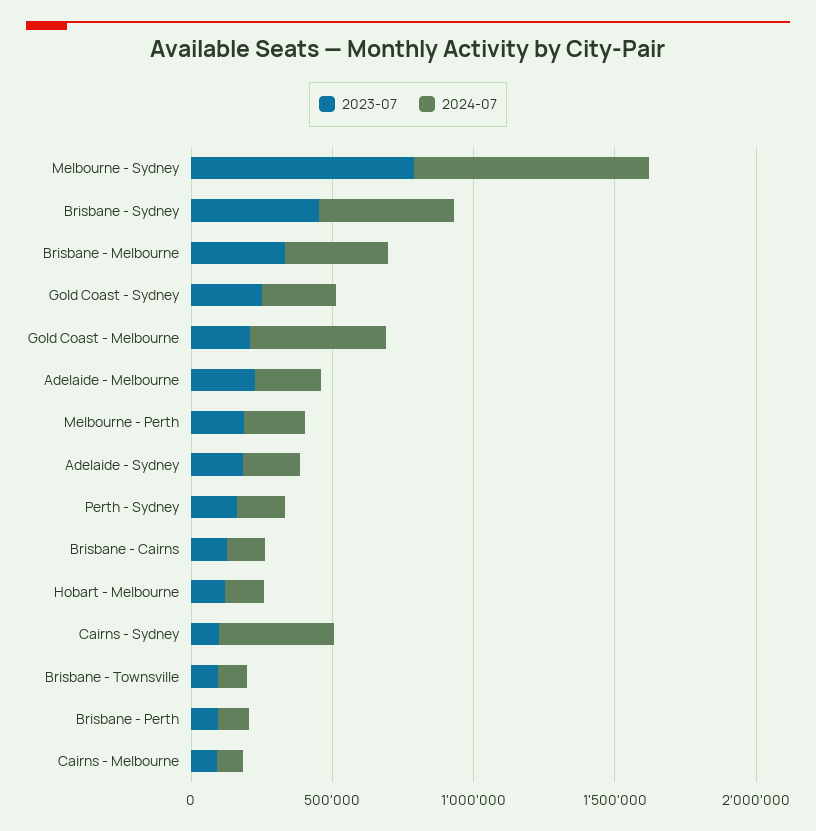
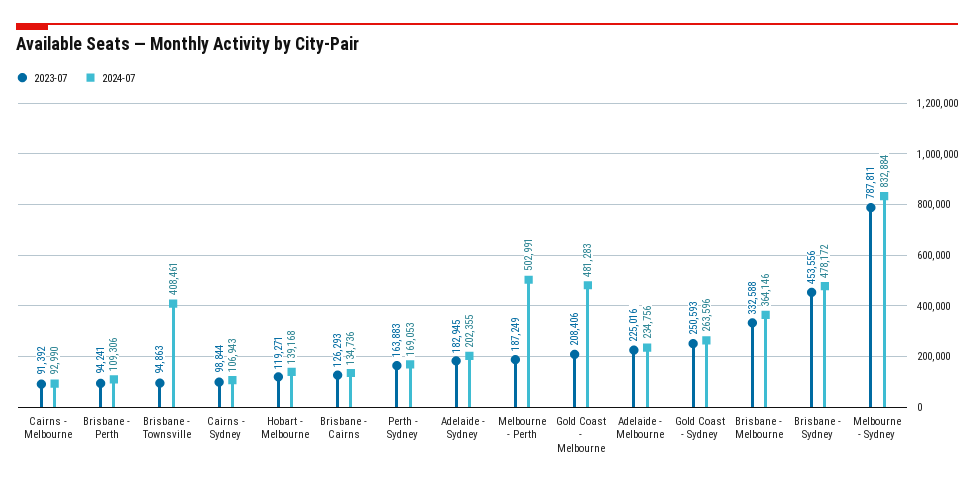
  {
    "2023-07": {
      "Melbourne - Sydney": 787811,
      "Brisbane - Sydney": 453556,
      "Brisbane - Melbourne": 332588,
      "Gold Coast - Sydney": 250593,
      "Gold Coast - Melbourne": 208406,
      "Adelaide - Melbourne": 225016,
      "Melbourne - Perth": 187249,
      "Adelaide - Sydney": 182945,
      "Perth - Sydney": 163883,
      "Brisbane - Cairns": 126293,
      "Hobart - Melbourne": 119271,
      "Cairns - Sydney": 98844,
      "Brisbane - Townsville": 94863,
      "Brisbane - Perth": 94241,
      "Cairns - Melbourne": 91392
    },
    "2024-07": {
      "Melbourne - Sydney": 832884,
      "Brisbane - Sydney": 478172,
      "Brisbane - Melbourne": 364146,
      "Gold Coast - Sydney": 263596,
      "Gold Coast - Melbourne": 481283,
      "Adelaide - Melbourne": 234756,
-     "Melbourne - Perth": 200000,
+     "Melbourne - Perth": 502991,
      "Adelaide - Sydney": 202355,
      "Perth - Sydney": 169053,
      "Brisbane - Cairns": 134736,
      "Hobart - Melbourne": 139168,
-     "Cairns - Sydney": 400000,
+     "Cairns - Sydney": 106943,
-     "Brisbane - Townsville": 100000,
+     "Brisbane - Townsville": 408461,
      "Brisbane - Perth": 109306,
      "Cairns - Melbourne": 92990
    }
  }

